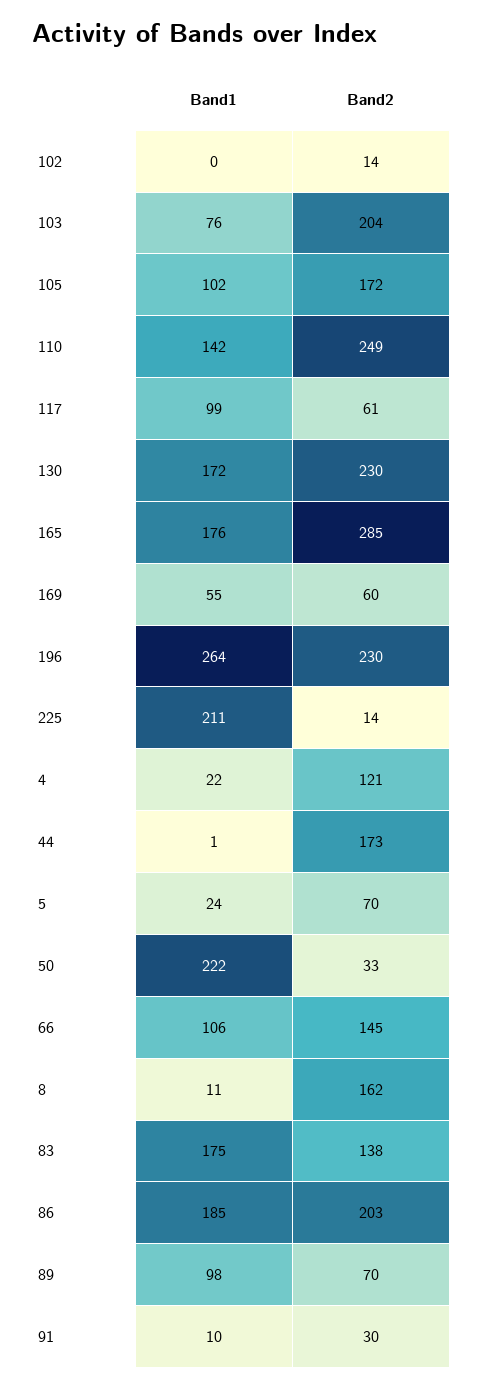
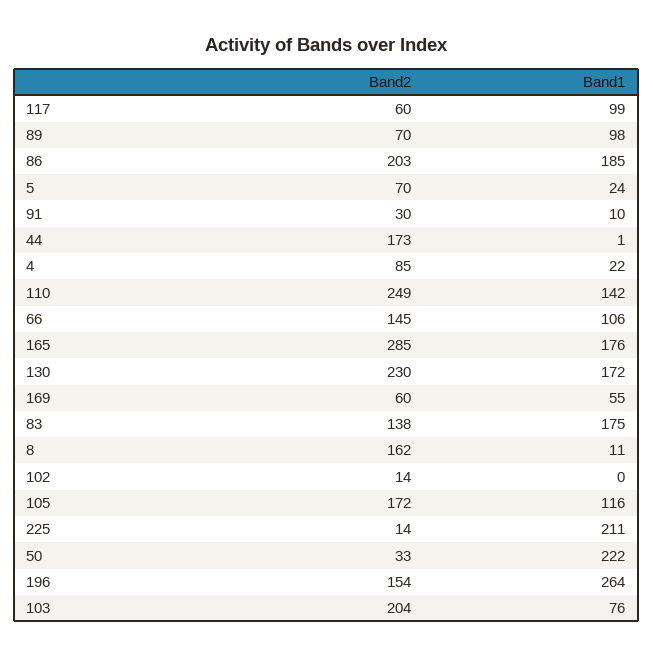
  {
    "Band1": {
      "102": 0,
      "103": 76,
-     "105": 102,
+     "105": 116,
      "110": 142,
      "117": 99,
      "130": 172,
      "165": 176,
      "169": 55,
      "196": 264,
      "225": 211,
      "4": 22,
      "44": 1,
      "5": 24,
      "50": 222,
      "66": 106,
      "8": 11,
      "83": 175,
      "86": 185,
      "89": 98,
      "91": 10
    },
    "Band2": {
      "102": 14,
      "103": 204,
      "105": 172,
      "110": 249,
-     "117": 61,
+     "117": 60,
      "130": 230,
      "165": 285,
      "169": 60,
-     "196": 230,
+     "196": 154,
      "225": 14,
-     "4": 121,
+     "4": 85,
      "44": 173,
      "5": 70,
      "50": 33,
      "66": 145,
      "8": 162,
      "83": 138,
      "86": 203,
      "89": 70,
      "91": 30
    }
  }

